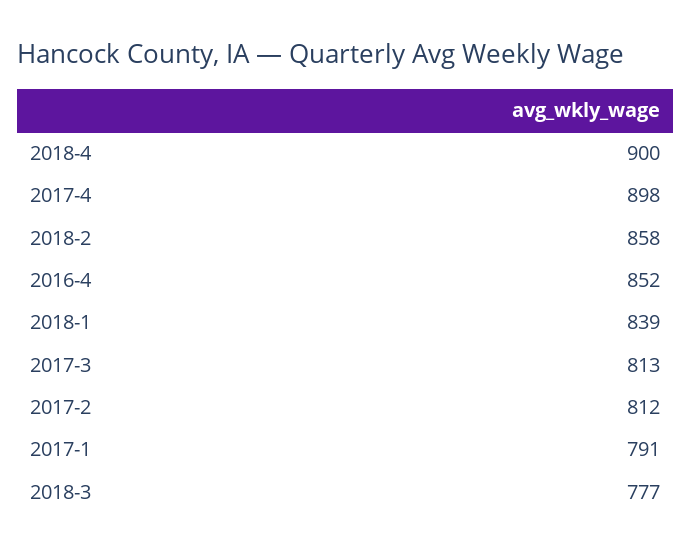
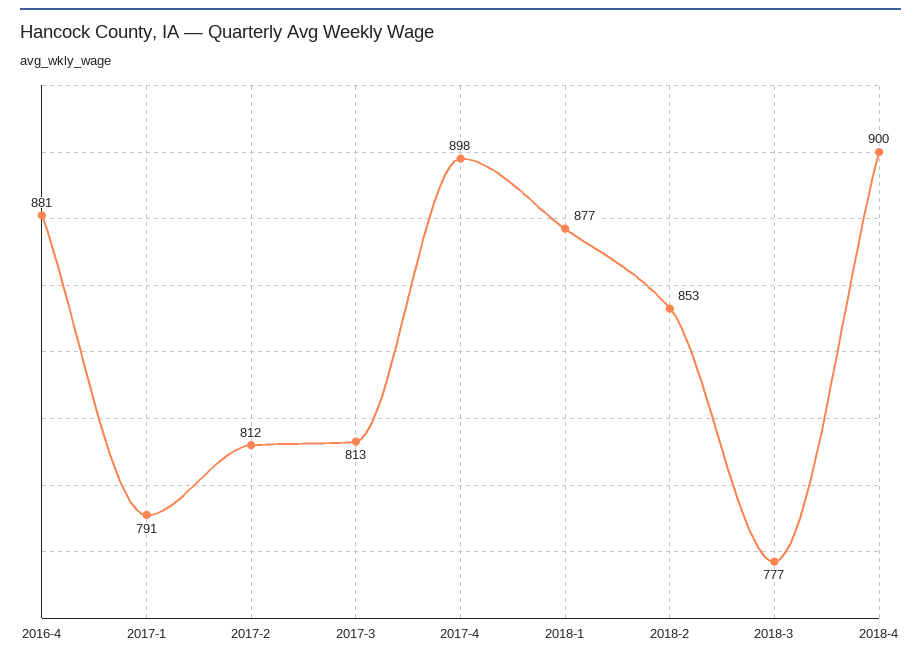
  {
    "2018-4": 900,
    "2017-4": 898,
-   "2018-2": 858,
+   "2018-2": 853,
-   "2016-4": 852,
+   "2016-4": 881,
-   "2018-1": 839,
+   "2018-1": 877,
    "2017-3": 813,
    "2017-2": 812,
    "2017-1": 791,
    "2018-3": 777
  }

